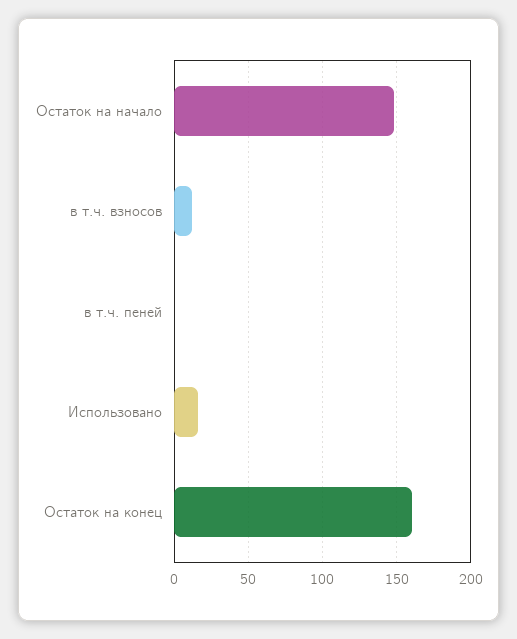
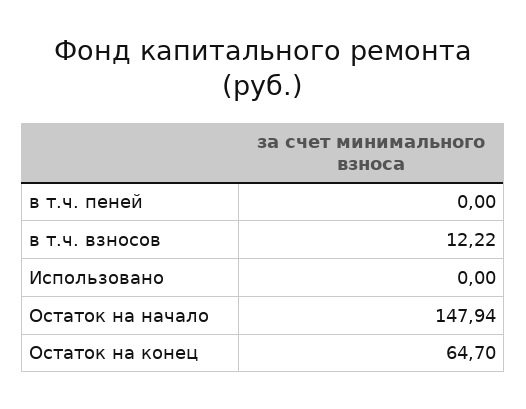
  {
    "Остаток на начало": 147.94,
    "в т.ч. взносов": 12.22,
    "в т.ч. пеней": 0,
-   "Использовано": 15,
+   "Использовано": 0,
-   "Остаток на конец": 160
+   "Остаток на конец": 64.7
  }

